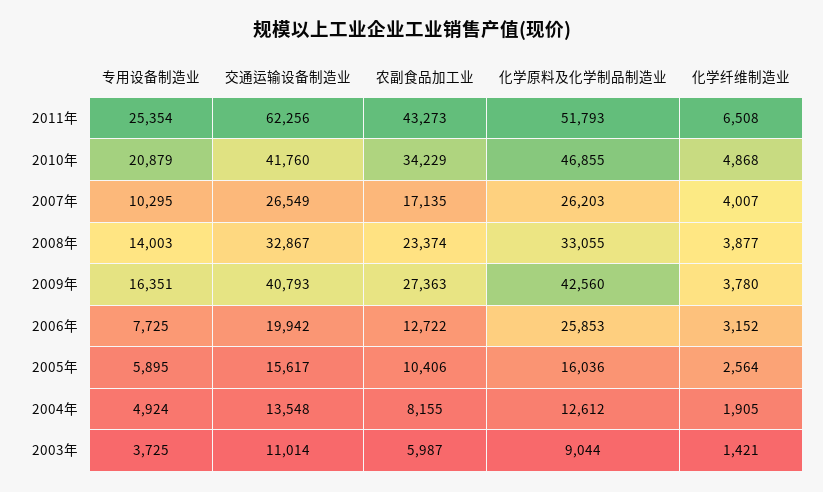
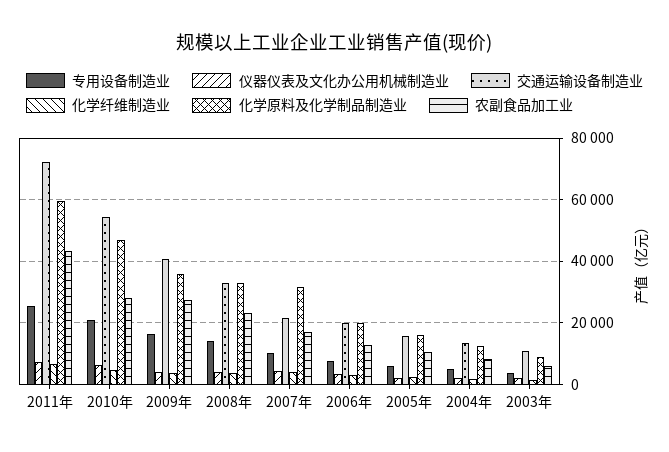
  {
    "专用设备制造业": {
      "2011年": 25354,
      "2010年": 20879,
      "2007年": 10295,
      "2008年": 14003,
      "2009年": 16351,
      "2006年": 7725,
      "2005年": 5895,
      "2004年": 4924,
      "2003年": 3725
    },
    "交通运输设备制造业": {
-     "2011年": 62256,
+     "2011年": 72000,
-     "2010年": 41760,
+     "2010年": 54000,
-     "2007年": 26549,
+     "2007年": 22000,
      "2008年": 32867,
      "2009年": 40793,
      "2006年": 19942,
      "2005年": 15617,
      "2004年": 13548,
      "2003年": 11014
    },
    "农副食品加工业": {
      "2011年": 43273,
-     "2010年": 34229,
+     "2010年": 28000,
      "2007年": 17135,
      "2008年": 23374,
      "2009年": 27363,
      "2006年": 12722,
      "2005年": 10406,
      "2004年": 8155,
      "2003年": 5987
    },
    "化学原料及化学制品制造业": {
-     "2011年": 51793,
+     "2011年": 60000,
      "2010年": 46855,
-     "2007年": 26203,
+     "2007年": 32000,
      "2008年": 33055,
-     "2009年": 42560,
+     "2009年": 36000,
-     "2006年": 25853,
+     "2006年": 20000,
      "2005年": 16036,
      "2004年": 12612,
      "2003年": 9044
    },
    "化学纤维制造业": {
      "2011年": 6508,
      "2010年": 4868,
      "2007年": 4007,
      "2008年": 3877,
      "2009年": 3780,
      "2006年": 3152,
      "2005年": 2564,
      "2004年": 1905,
      "2003年": 1421
-   }
+   },
+   "仪器仪表及文化办公用机械制造业": {
+     "2011年": 8000,
+     "2010年": 6000,
+     "2009年": 4000,
+     "2008年": 4000,
+     "2007年": 4000,
+     "2006年": 4000,
+     "2005年": 2000,
+     "2004年": 2000,
+     "2003年": 2000
+   }
  }

